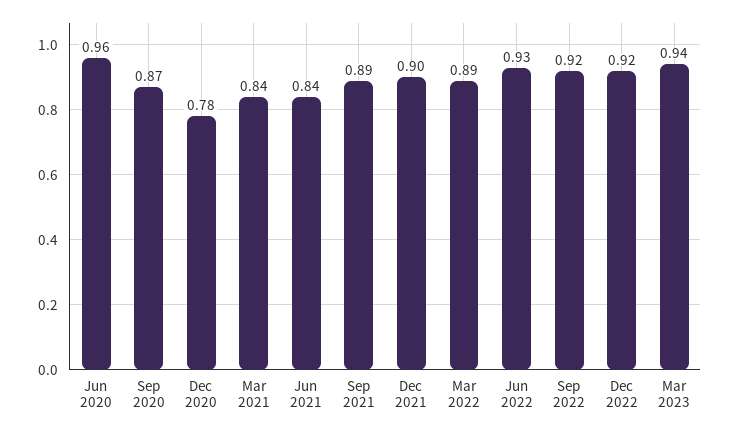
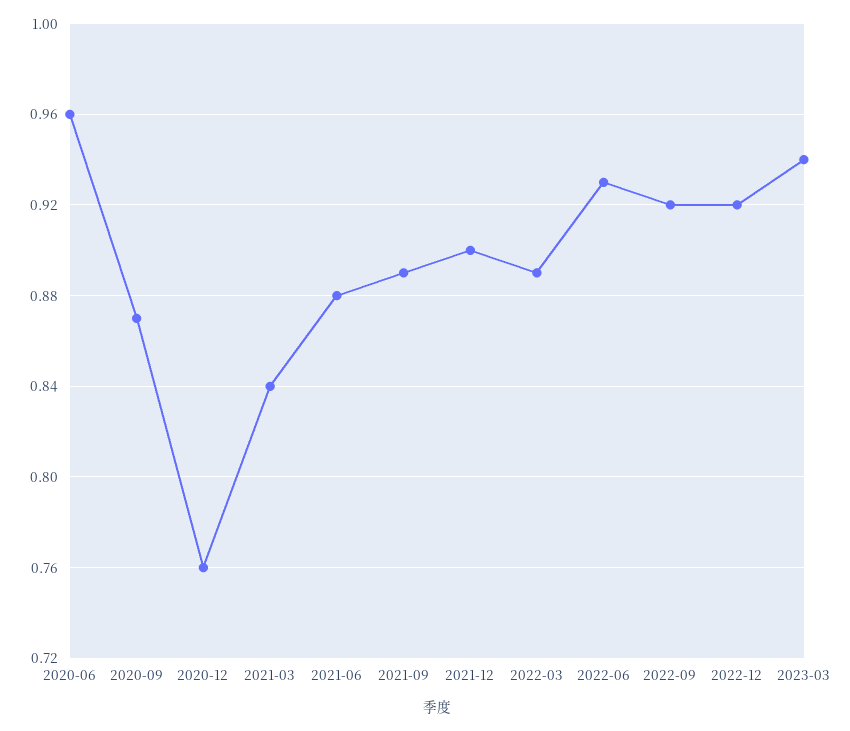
  {
    "Jun 2020": 0.96,
    "Sep 2020": 0.87,
-   "Dec 2020": 0.78,
+   "Dec 2020": 0.76,
    "Mar 2021": 0.84,
-   "Jun 2021": 0.84,
+   "Jun 2021": 0.88,
    "Sep 2021": 0.89,
    "Dec 2021": 0.9,
    "Mar 2022": 0.89,
    "Jun 2022": 0.93,
    "Sep 2022": 0.92,
    "Dec 2022": 0.92,
    "Mar 2023": 0.94
  }

